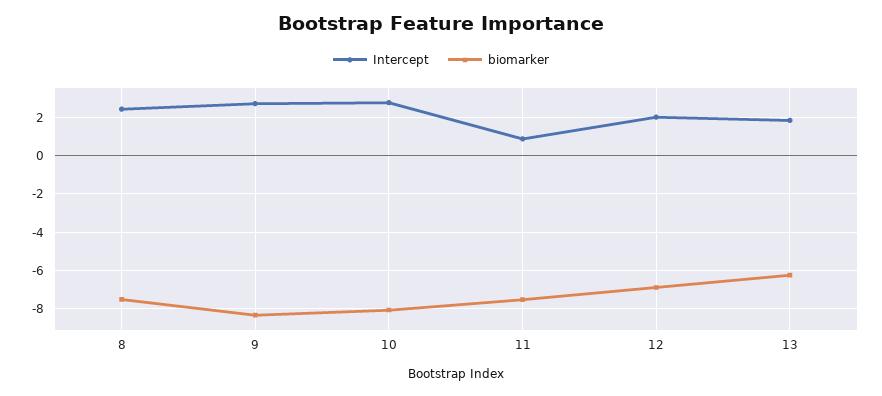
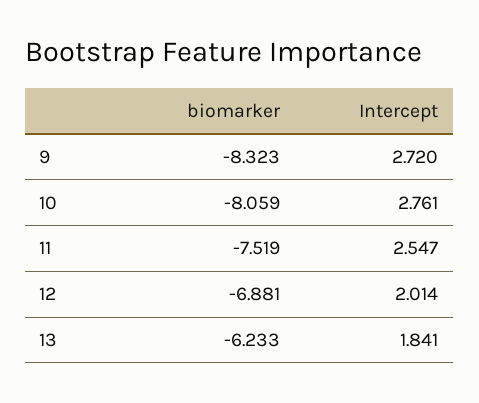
  {
    "Intercept": {
-     "8": 2.5,
      "9": 2.72,
      "10": 2.761,
-     "11": 1,
+     "11": 2.547,
      "12": 2.014,
      "13": 1.841
    },
    "biomarker": {
-     "8": -7.5,
      "9": -8.323,
      "10": -8.059,
      "11": -7.519,
      "12": -6.881,
      "13": -6.233
    }
  }

